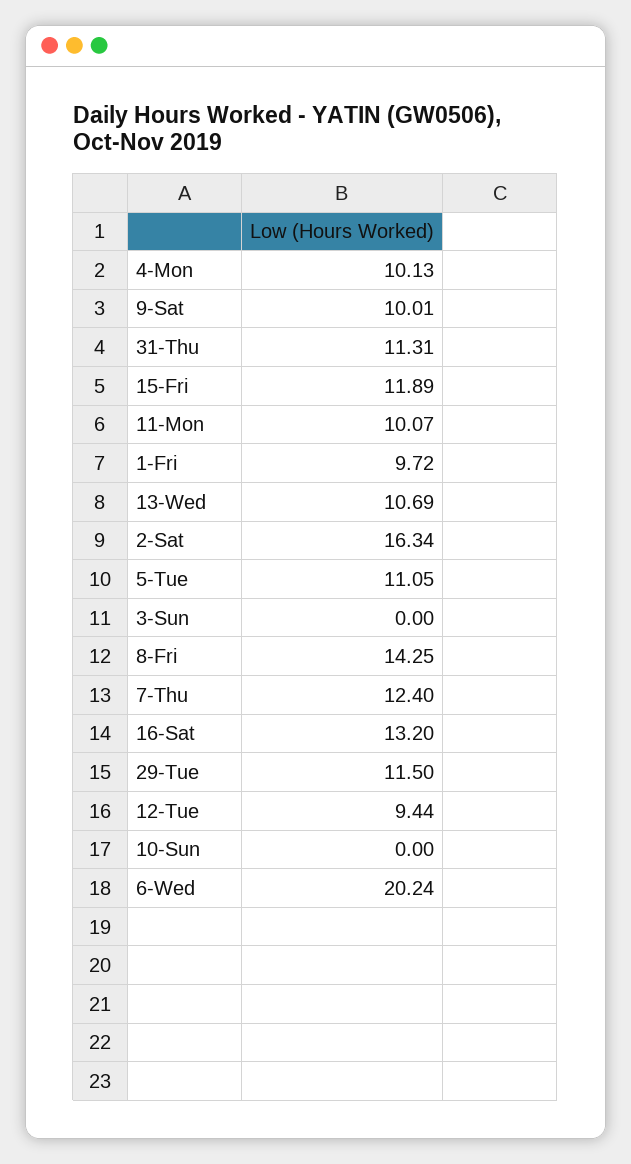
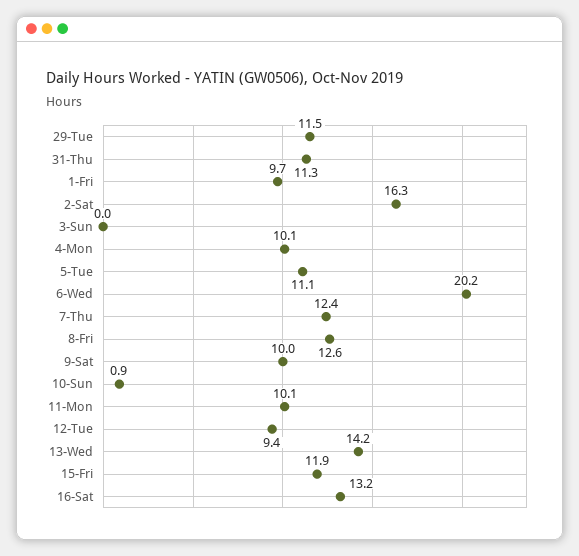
  {
    "4-Mon": 10.13,
    "9-Sat": 10.01,
    "31-Thu": 11.31,
    "15-Fri": 11.89,
    "11-Mon": 10.07,
    "1-Fri": 9.72,
-   "13-Wed": 10.69,
+   "13-Wed": 14.2,
    "2-Sat": 16.34,
    "5-Tue": 11.05,
    "3-Sun": 0,
-   "8-Fri": 14.25,
+   "8-Fri": 12.6,
    "7-Thu": 12.4,
    "16-Sat": 13.2,
    "29-Tue": 11.5,
    "12-Tue": 9.44,
-   "10-Sun": 0,
+   "10-Sun": 0.9,
    "6-Wed": 20.24
  }

